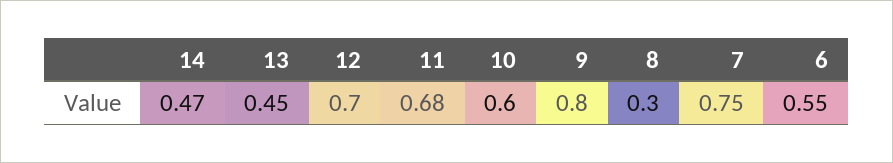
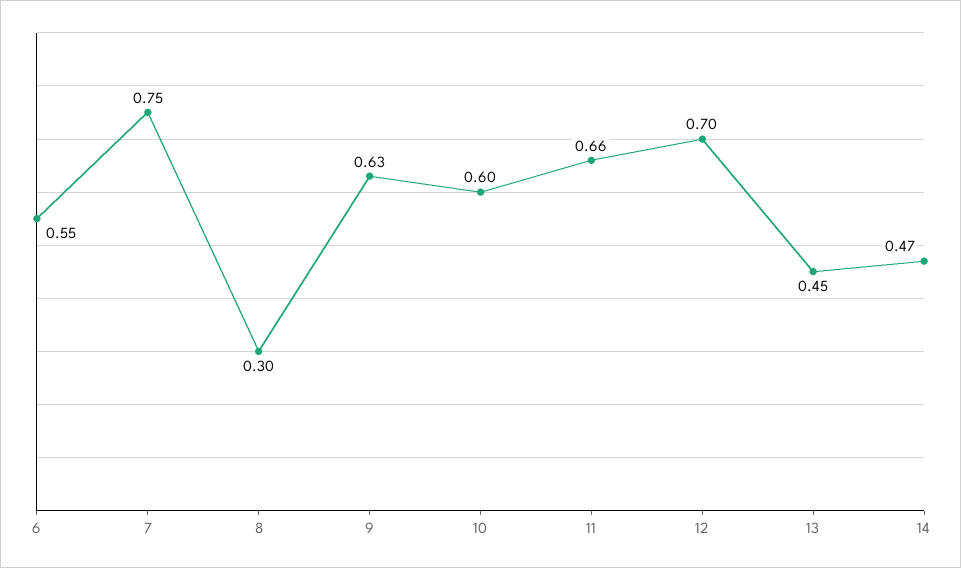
  {
    "14": 0.47,
    "13": 0.45,
    "12": 0.7,
-   "11": 0.68,
+   "11": 0.66,
    "10": 0.6,
-   "9": 0.8,
+   "9": 0.63,
    "8": 0.3,
    "7": 0.75,
    "6": 0.55
  }

